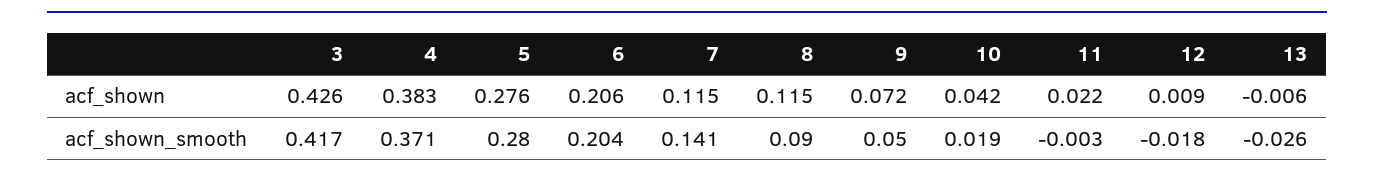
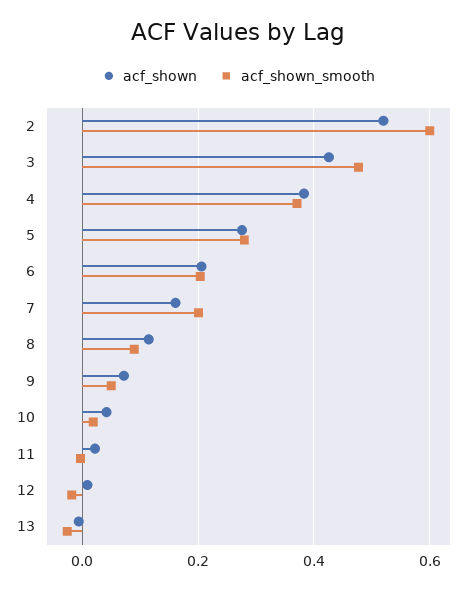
  {
    "acf_shown": {
      "3": 0.426,
      "4": 0.383,
      "5": 0.276,
      "6": 0.206,
-     "7": 0.115,
+     "7": 0.16,
      "8": 0.115,
      "9": 0.072,
      "10": 0.042,
      "11": 0.022,
      "12": 0.009,
-     "13": -0.006
+     "13": -0.006,
+     "2": 0.52
    },
    "acf_shown_smooth": {
-     "3": 0.417,
+     "3": 0.48,
      "4": 0.371,
      "5": 0.28,
      "6": 0.204,
-     "7": 0.141,
+     "7": 0.2,
      "8": 0.09,
      "9": 0.05,
      "10": 0.019,
      "11": -0.003,
      "12": -0.018,
-     "13": -0.026
+     "13": -0.026,
+     "2": 0.6
    }
  }

